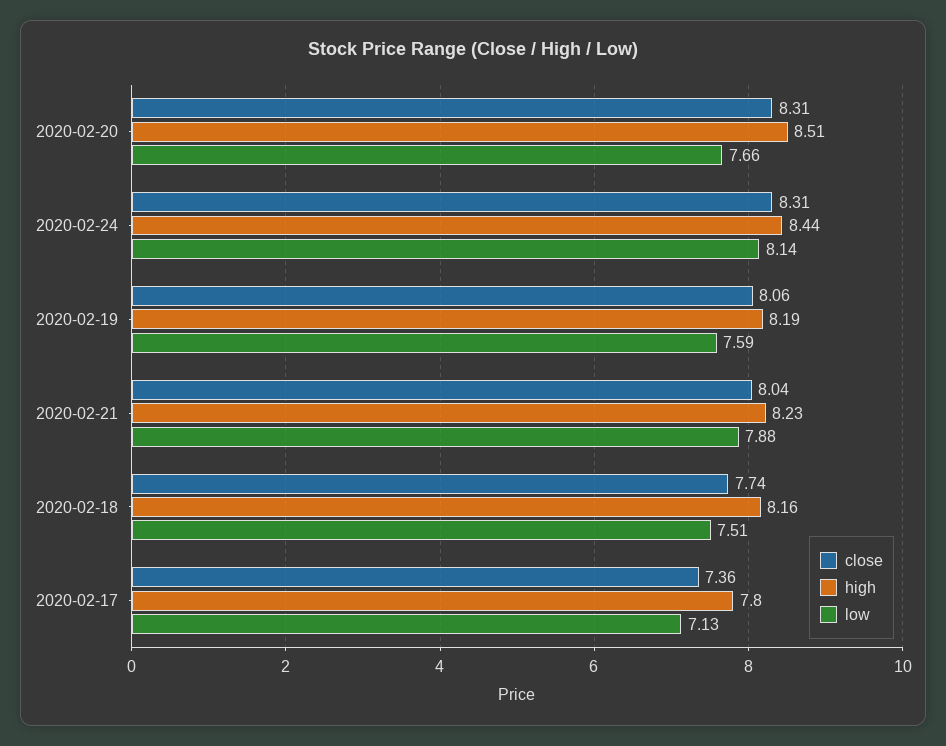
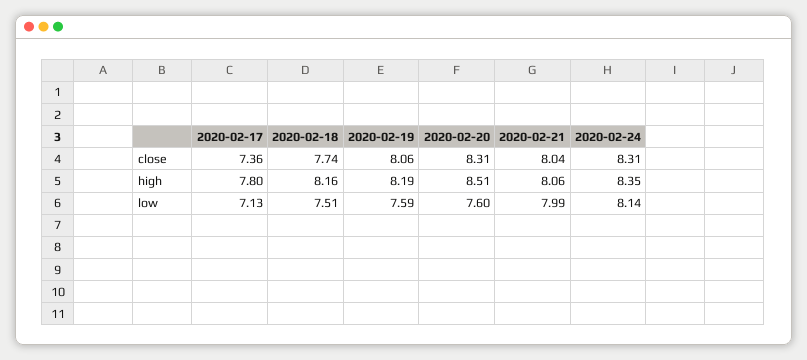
  {
    "close": {
      "2020-02-20": 8.31,
      "2020-02-24": 8.31,
      "2020-02-19": 8.06,
      "2020-02-21": 8.04,
      "2020-02-18": 7.74,
      "2020-02-17": 7.36
    },
    "high": {
      "2020-02-20": 8.51,
-     "2020-02-24": 8.44,
+     "2020-02-24": 8.35,
      "2020-02-19": 8.19,
-     "2020-02-21": 8.23,
+     "2020-02-21": 8.06,
      "2020-02-18": 8.16,
      "2020-02-17": 7.8
    },
    "low": {
-     "2020-02-20": 7.66,
+     "2020-02-20": 7.6,
      "2020-02-24": 8.14,
      "2020-02-19": 7.59,
-     "2020-02-21": 7.88,
+     "2020-02-21": 7.99,
      "2020-02-18": 7.51,
      "2020-02-17": 7.13
    }
  }

